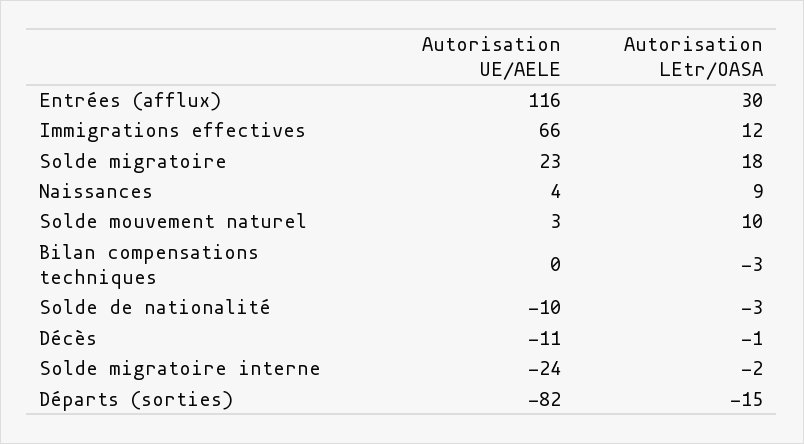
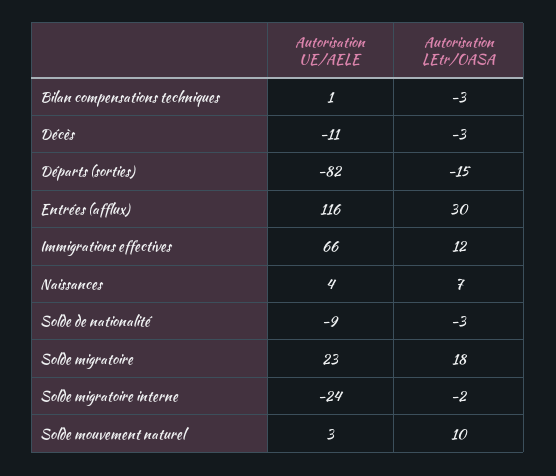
  {
    "Autorisation UE/AELE": {
      "Entrées (afflux)": 116,
      "Immigrations effectives": 66,
      "Solde migratoire": 23,
      "Naissances": 4,
      "Solde mouvement naturel": 3,
-     "Bilan compensations techniques": 0,
+     "Bilan compensations techniques": 1,
-     "Solde de nationalité": -10,
+     "Solde de nationalité": -9,
      "Décès": -11,
      "Solde migratoire interne": -24,
      "Départs (sorties)": -82
    },
    "Autorisation LEtr/OASA": {
      "Entrées (afflux)": 30,
      "Immigrations effectives": 12,
      "Solde migratoire": 18,
-     "Naissances": 9,
+     "Naissances": 7,
      "Solde mouvement naturel": 10,
      "Bilan compensations techniques": -3,
      "Solde de nationalité": -3,
-     "Décès": -1,
+     "Décès": -3,
      "Solde migratoire interne": -2,
      "Départs (sorties)": -15
    }
  }

